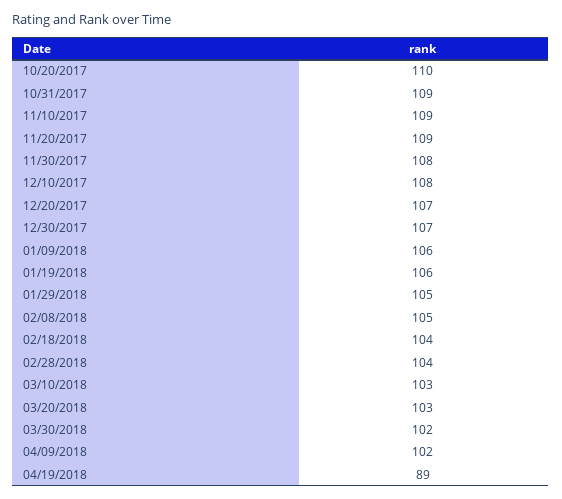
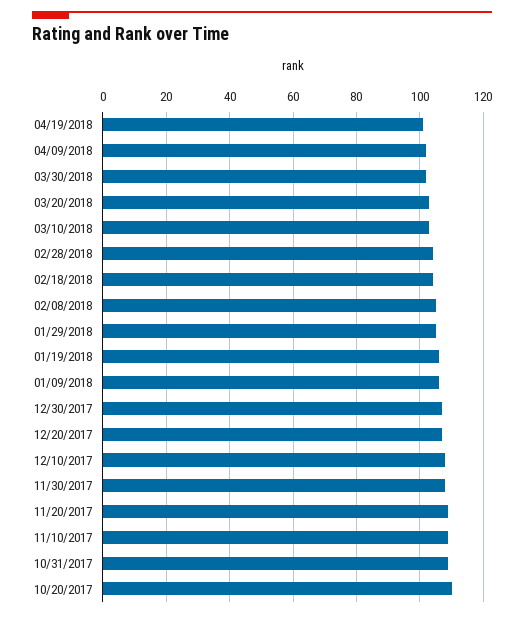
  {
    "10/20/2017": 110,
    "10/31/2017": 109,
    "11/10/2017": 109,
    "11/20/2017": 109,
    "11/30/2017": 108,
    "12/10/2017": 108,
    "12/20/2017": 107,
    "12/30/2017": 107,
    "01/09/2018": 106,
    "01/19/2018": 106,
    "01/29/2018": 105,
    "02/08/2018": 105,
    "02/18/2018": 104,
    "02/28/2018": 104,
    "03/10/2018": 103,
    "03/20/2018": 103,
    "03/30/2018": 102,
    "04/09/2018": 102,
-   "04/19/2018": 89
+   "04/19/2018": 100
  }

